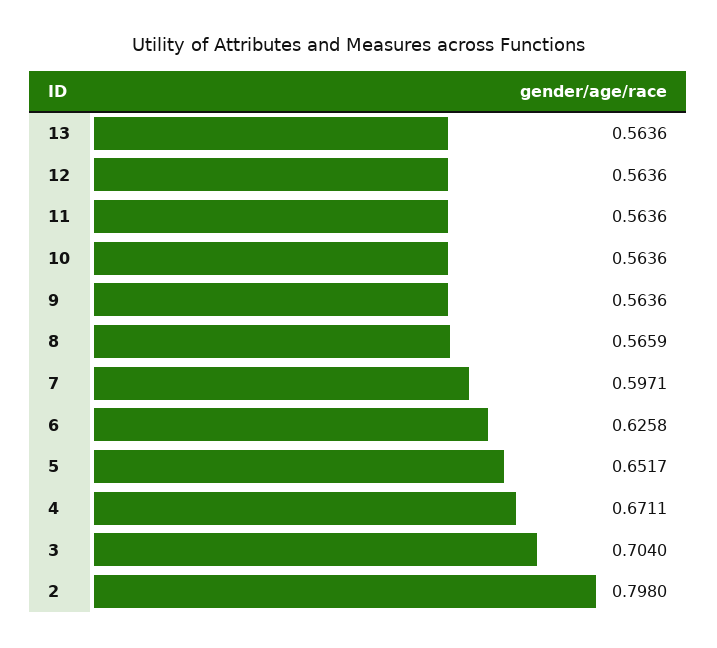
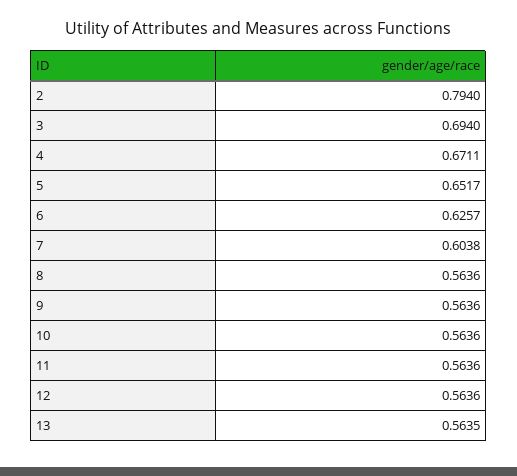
  {
-   "13": 0.5636,
+   "13": 0.5635,
    "12": 0.5636,
    "11": 0.5636,
    "10": 0.5636,
    "9": 0.5636,
-   "8": 0.5659,
+   "8": 0.5636,
-   "7": 0.5971,
+   "7": 0.6038,
-   "6": 0.6258,
+   "6": 0.6257,
    "5": 0.6517,
    "4": 0.6711,
-   "3": 0.704,
+   "3": 0.694,
-   "2": 0.798
+   "2": 0.794
  }

